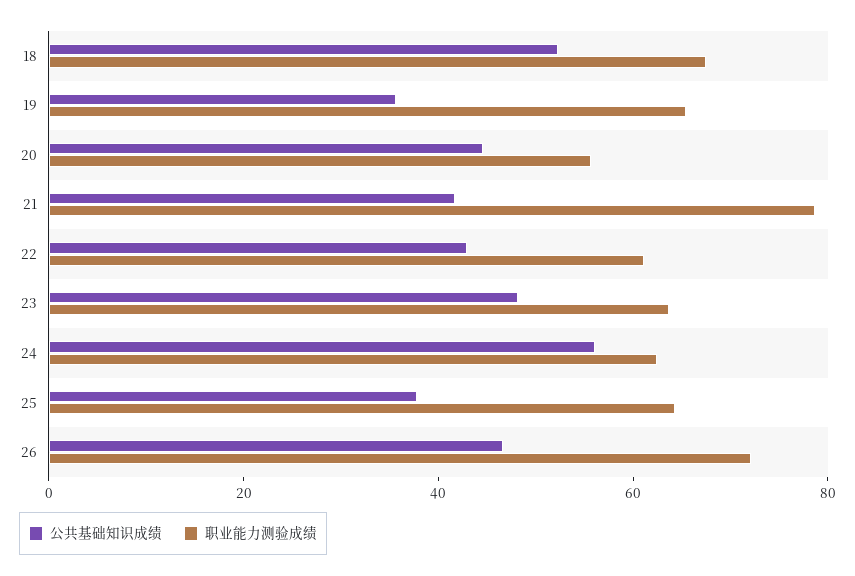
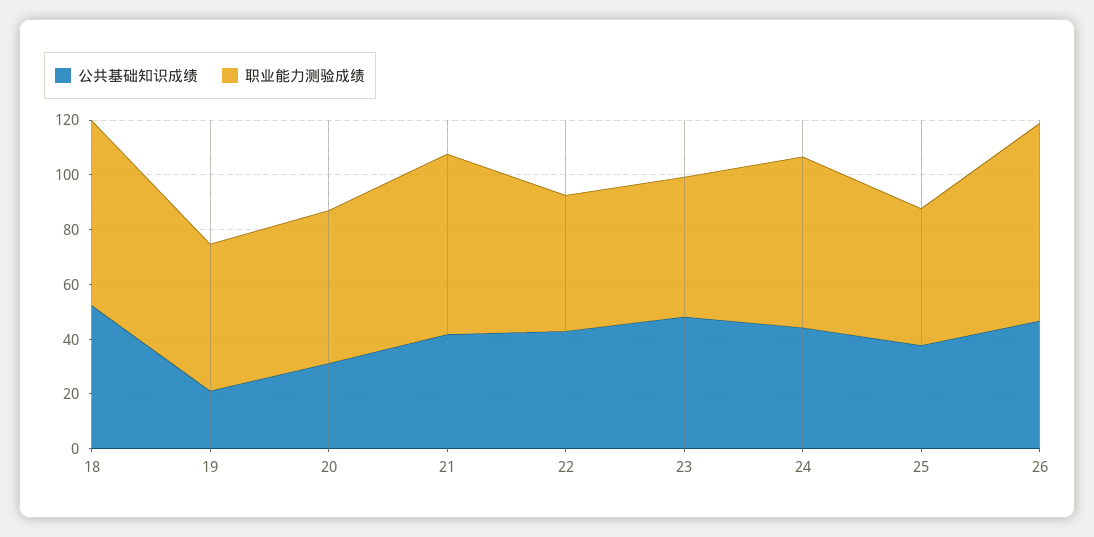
  {
    "公共基础知识成绩": {
      "18": 50,
-     "19": 35,
+     "19": 20,
-     "20": 45,
+     "20": 30,
      "21": 40,
      "22": 45,
      "23": 50,
-     "24": 55,
+     "24": 45,
      "25": 40,
      "26": 45
    },
    "职业能力测验成绩": {
      "18": 70,
-     "19": 65,
+     "19": 55,
      "20": 55,
-     "21": 80,
+     "21": 65,
-     "22": 60,
+     "22": 50,
-     "23": 65,
+     "23": 50,
      "24": 60,
-     "25": 65,
+     "25": 50,
      "26": 70
    }
  }

